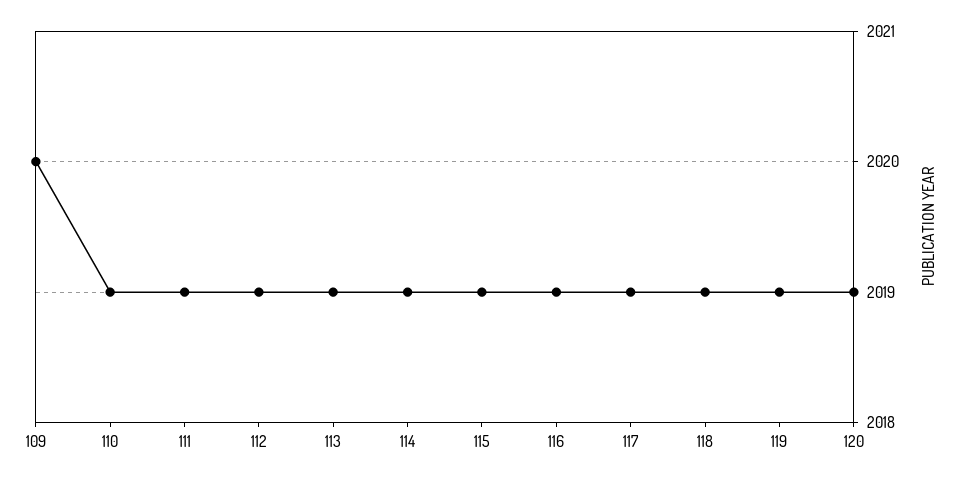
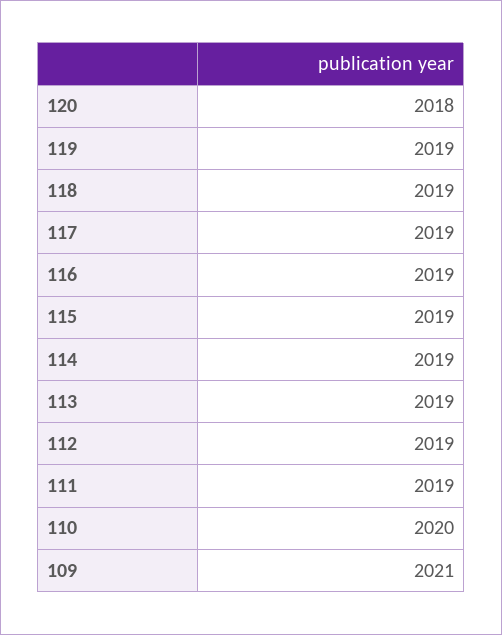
  {
-   "109": 2020,
+   "109": 2021,
-   "110": 2019,
+   "110": 2020,
    "111": 2019,
    "112": 2019,
    "113": 2019,
    "114": 2019,
    "115": 2019,
    "116": 2019,
    "117": 2019,
    "118": 2019,
    "119": 2019,
-   "120": 2019
+   "120": 2018
  }

